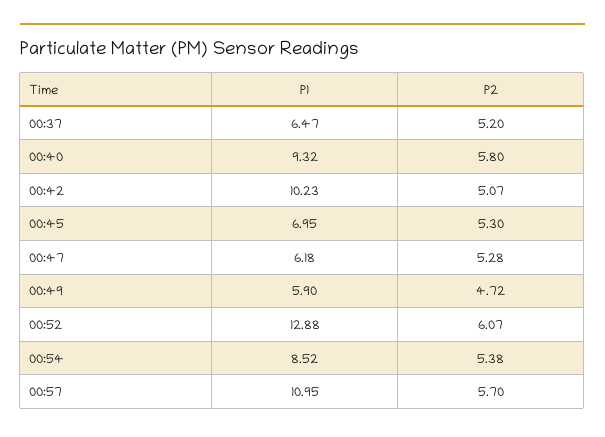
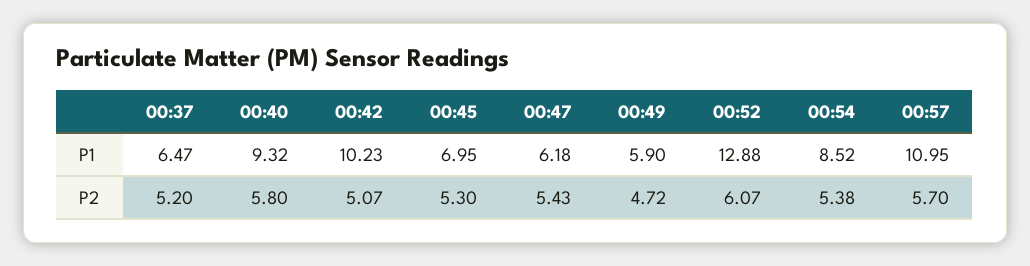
  {
    "P1": {
      "00:37": 6.47,
      "00:40": 9.32,
      "00:42": 10.23,
      "00:45": 6.95,
      "00:47": 6.18,
      "00:49": 5.9,
      "00:52": 12.88,
      "00:54": 8.52,
      "00:57": 10.95
    },
    "P2": {
      "00:37": 5.2,
      "00:40": 5.8,
      "00:42": 5.07,
      "00:45": 5.3,
-     "00:47": 5.28,
+     "00:47": 5.43,
      "00:49": 4.72,
      "00:52": 6.07,
      "00:54": 5.38,
      "00:57": 5.7
    }
  }

